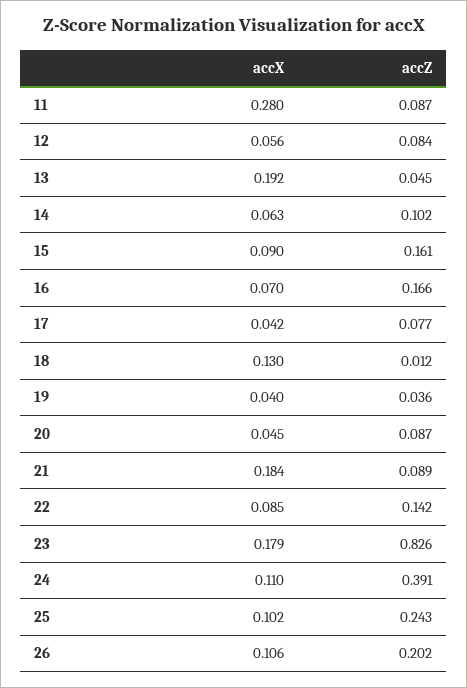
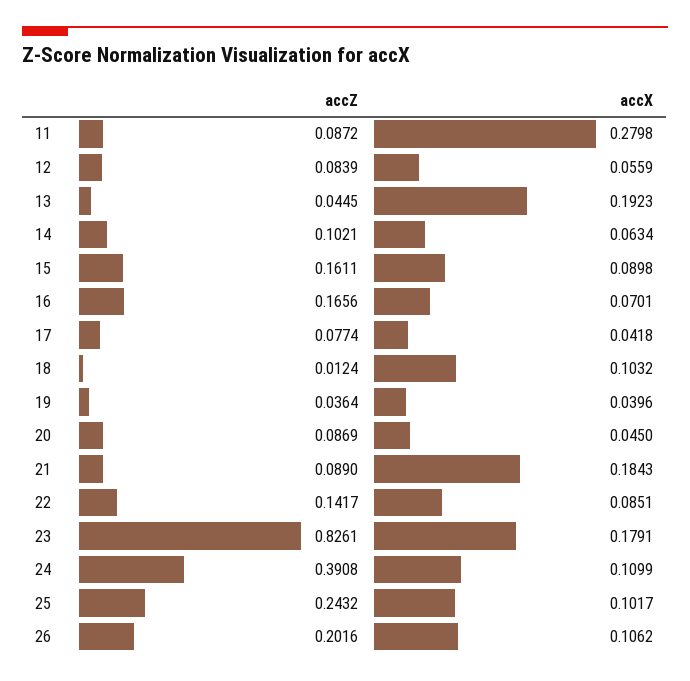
  {
    "accX": {
      "11": 0.2798,
      "12": 0.0559,
      "13": 0.1923,
      "14": 0.0634,
      "15": 0.0898,
      "16": 0.0701,
      "17": 0.0418,
-     "18": 0.13,
+     "18": 0.1032,
      "19": 0.0396,
      "20": 0.045,
      "21": 0.1843,
      "22": 0.0851,
      "23": 0.1791,
      "24": 0.1099,
      "25": 0.1017,
      "26": 0.1062
    },
    "accZ": {
      "11": 0.0872,
      "12": 0.0839,
      "13": 0.0445,
      "14": 0.1021,
      "15": 0.1611,
      "16": 0.1656,
      "17": 0.0774,
      "18": 0.0124,
      "19": 0.0364,
      "20": 0.0869,
      "21": 0.089,
      "22": 0.1417,
      "23": 0.8261,
      "24": 0.3908,
      "25": 0.2432,
      "26": 0.2016
    }
  }

